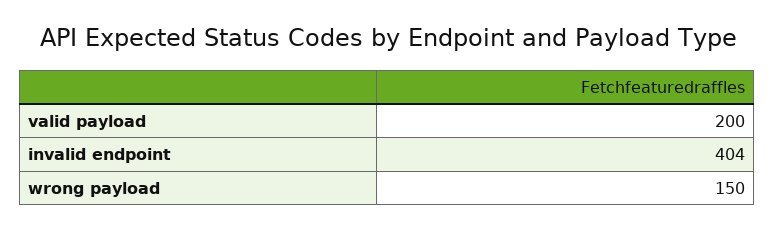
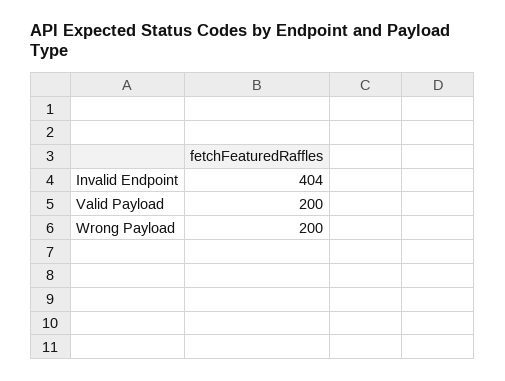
  {
    "valid payload": 200,
    "invalid endpoint": 404,
-   "wrong payload": 150
+   "wrong payload": 200
  }

